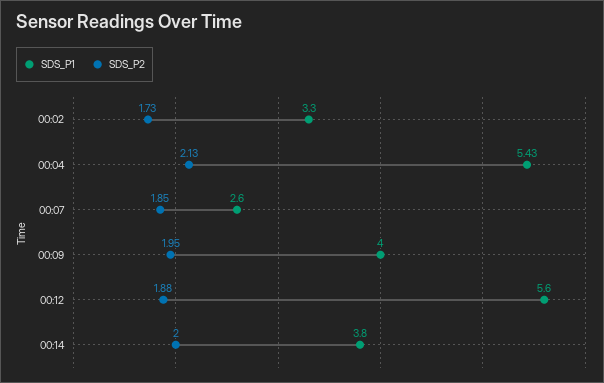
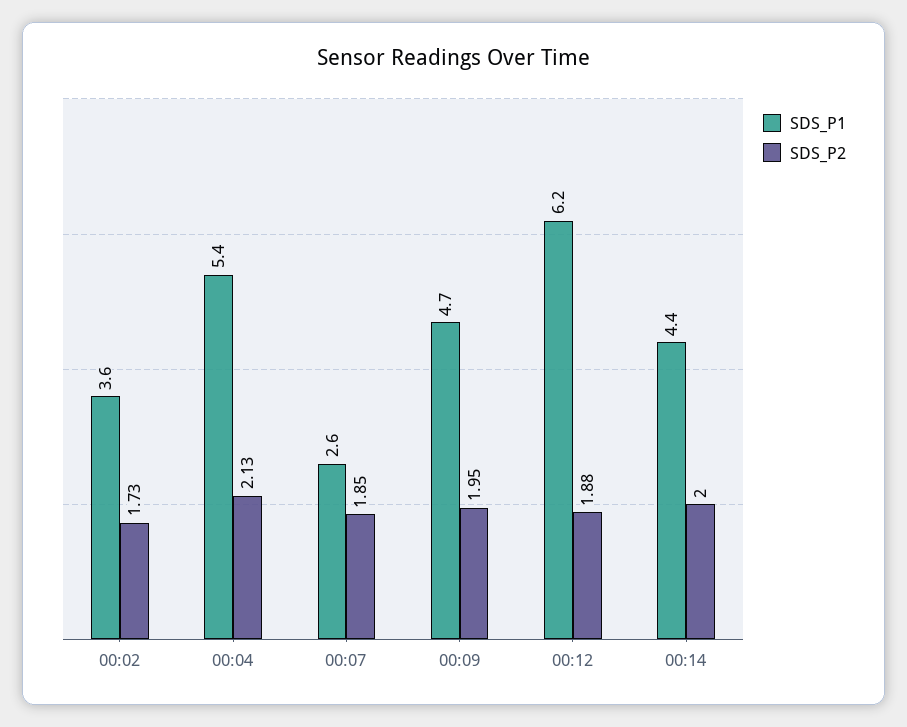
  {
    "SDS_P1": {
-     "00:02": 3.3,
+     "00:02": 3.6,
      "00:04": 5.43,
      "00:07": 2.6,
-     "00:09": 4,
+     "00:09": 4.7,
-     "00:12": 5.6,
+     "00:12": 6.2,
-     "00:14": 3.8
+     "00:14": 4.4
    },
    "SDS_P2": {
      "00:02": 1.73,
      "00:04": 2.13,
      "00:07": 1.85,
      "00:09": 1.95,
      "00:12": 1.88,
      "00:14": 2
    }
  }

